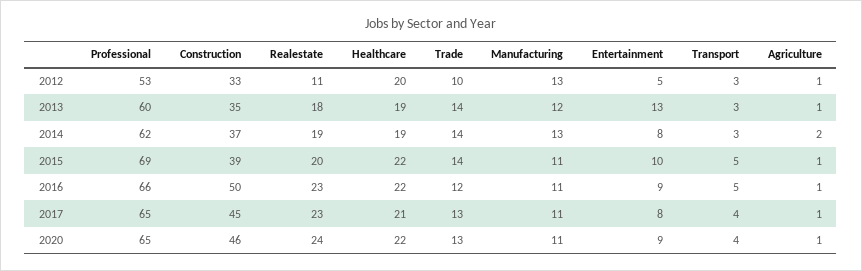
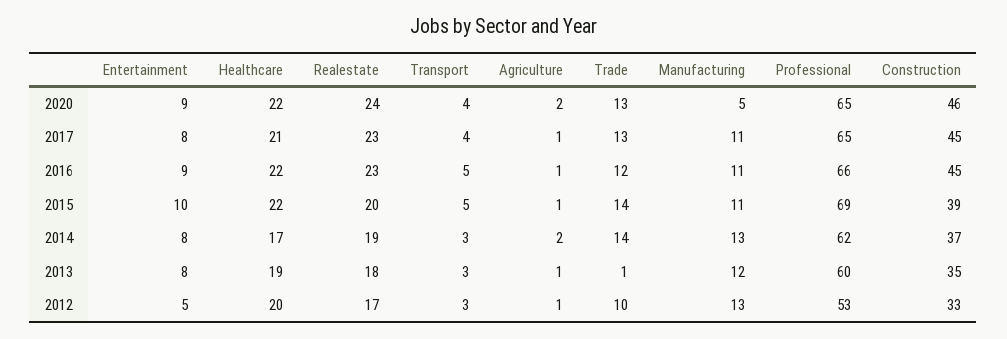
  {
    "Professional": {
      "2012": 53,
      "2013": 60,
      "2014": 62,
      "2015": 69,
      "2016": 66,
      "2017": 65,
      "2020": 65
    },
    "Construction": {
      "2012": 33,
      "2013": 35,
      "2014": 37,
      "2015": 39,
-     "2016": 50,
+     "2016": 45,
      "2017": 45,
      "2020": 46
    },
    "Realestate": {
-     "2012": 11,
+     "2012": 17,
      "2013": 18,
      "2014": 19,
      "2015": 20,
      "2016": 23,
      "2017": 23,
      "2020": 24
    },
    "Healthcare": {
      "2012": 20,
      "2013": 19,
-     "2014": 19,
+     "2014": 17,
      "2015": 22,
      "2016": 22,
      "2017": 21,
      "2020": 22
    },
    "Trade": {
      "2012": 10,
-     "2013": 14,
+     "2013": 1,
      "2014": 14,
      "2015": 14,
      "2016": 12,
      "2017": 13,
      "2020": 13
    },
    "Manufacturing": {
      "2012": 13,
      "2013": 12,
      "2014": 13,
      "2015": 11,
      "2016": 11,
      "2017": 11,
-     "2020": 11
+     "2020": 5
    },
    "Entertainment": {
      "2012": 5,
-     "2013": 13,
+     "2013": 8,
      "2014": 8,
      "2015": 10,
      "2016": 9,
      "2017": 8,
      "2020": 9
    },
    "Transport": {
      "2012": 3,
      "2013": 3,
      "2014": 3,
      "2015": 5,
      "2016": 5,
      "2017": 4,
      "2020": 4
    },
    "Agriculture": {
      "2012": 1,
      "2013": 1,
      "2014": 2,
      "2015": 1,
      "2016": 1,
      "2017": 1,
-     "2020": 1
+     "2020": 2
    }
  }

